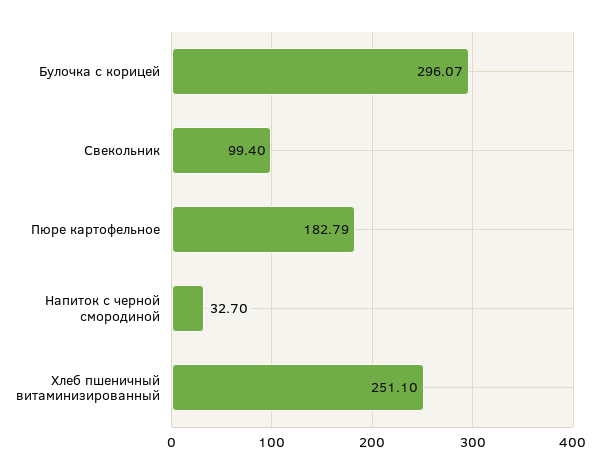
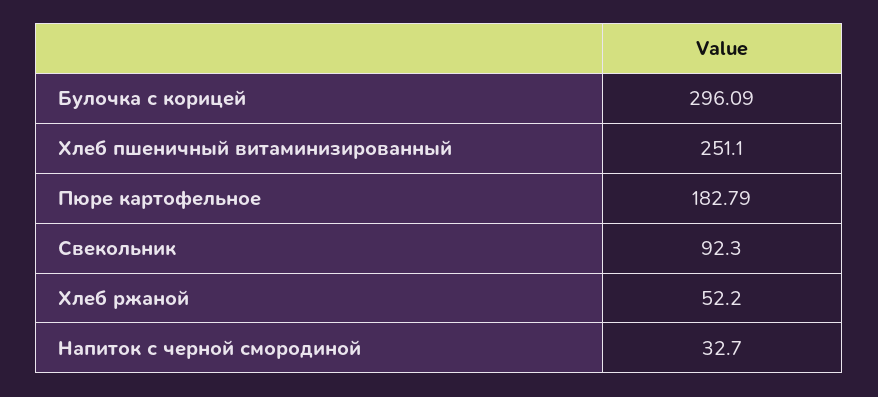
  {
-   "Булочка с корицей": 296.07,
+   "Булочка с корицей": 296.09,
-   "Свекольник": 99.4,
+   "Свекольник": 92.3,
    "Пюре картофельное": 182.79,
    "Напиток с черной смородиной": 32.7,
-   "Хлеб пшеничный витаминизированный": 251.1
+   "Хлеб пшеничный витаминизированный": 251.1,
+   "Хлеб ржаной": 52.2
  }

